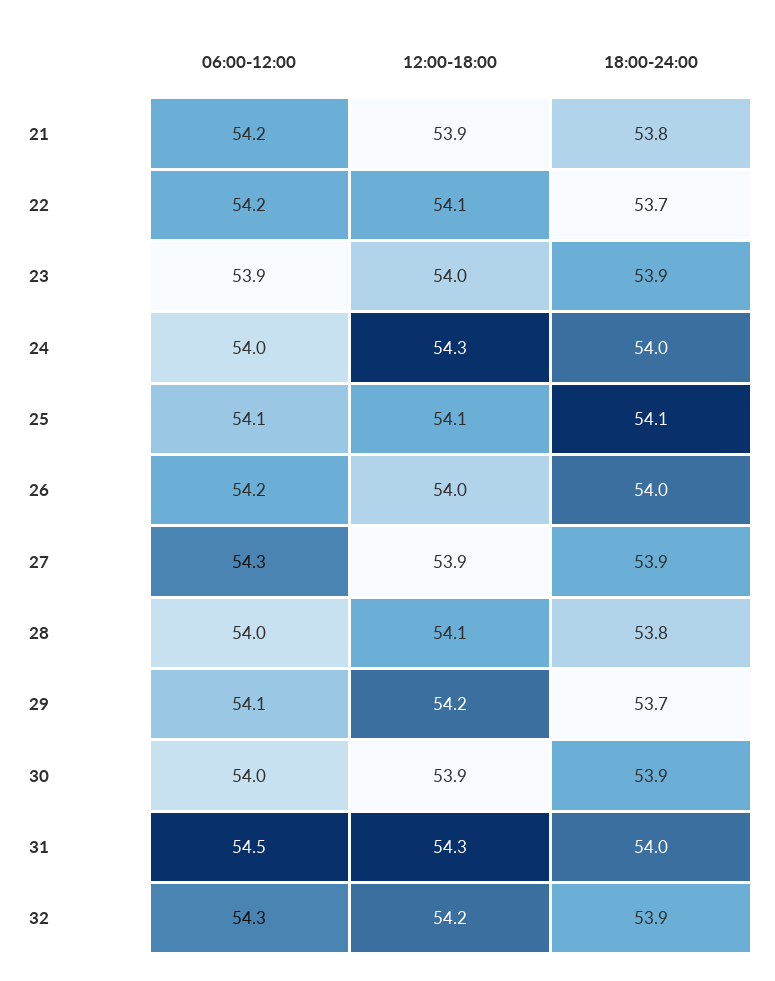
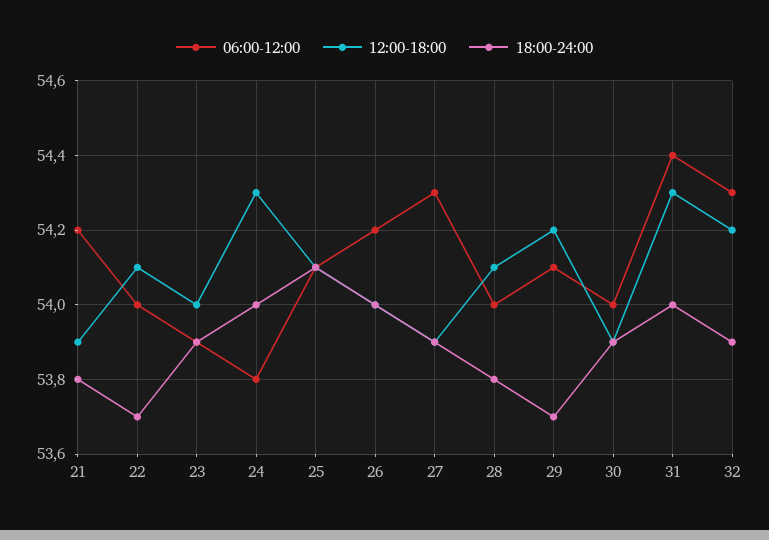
  {
    "06:00-12:00": {
      "21": 54.2,
-     "22": 54.2,
+     "22": 54,
      "23": 53.9,
-     "24": 54,
+     "24": 53.8,
      "25": 54.1,
      "26": 54.2,
      "27": 54.3,
      "28": 54,
      "29": 54.1,
      "30": 54,
-     "31": 54.5,
+     "31": 54.4,
      "32": 54.3
    },
    "12:00-18:00": {
      "21": 53.9,
      "22": 54.1,
      "23": 54,
      "24": 54.3,
      "25": 54.1,
      "26": 54,
      "27": 53.9,
      "28": 54.1,
      "29": 54.2,
      "30": 53.9,
      "31": 54.3,
      "32": 54.2
    },
    "18:00-24:00": {
      "21": 53.8,
      "22": 53.7,
      "23": 53.9,
      "24": 54,
      "25": 54.1,
      "26": 54,
      "27": 53.9,
      "28": 53.8,
      "29": 53.7,
      "30": 53.9,
      "31": 54,
      "32": 53.9
    }
  }

